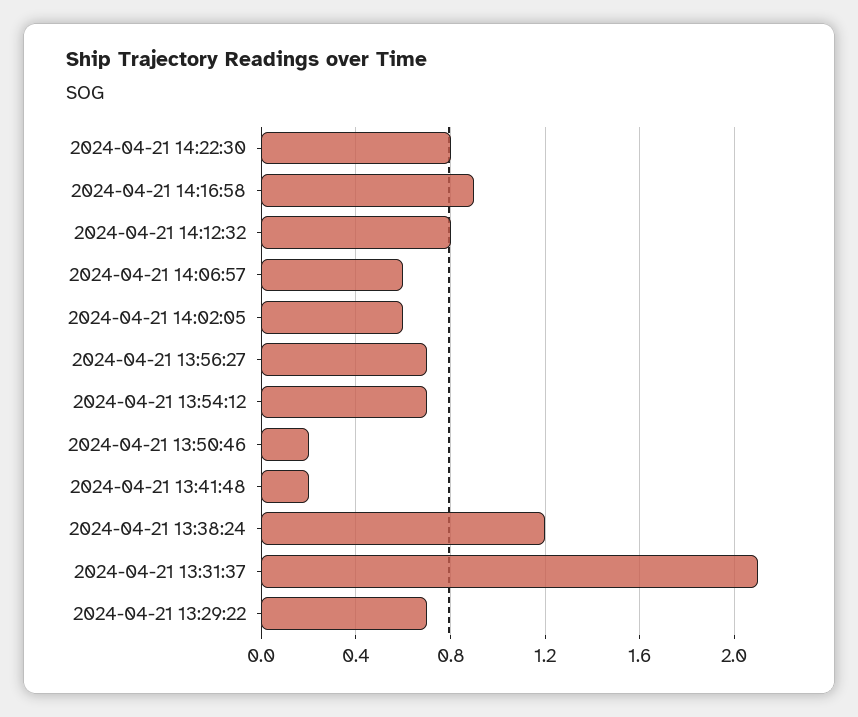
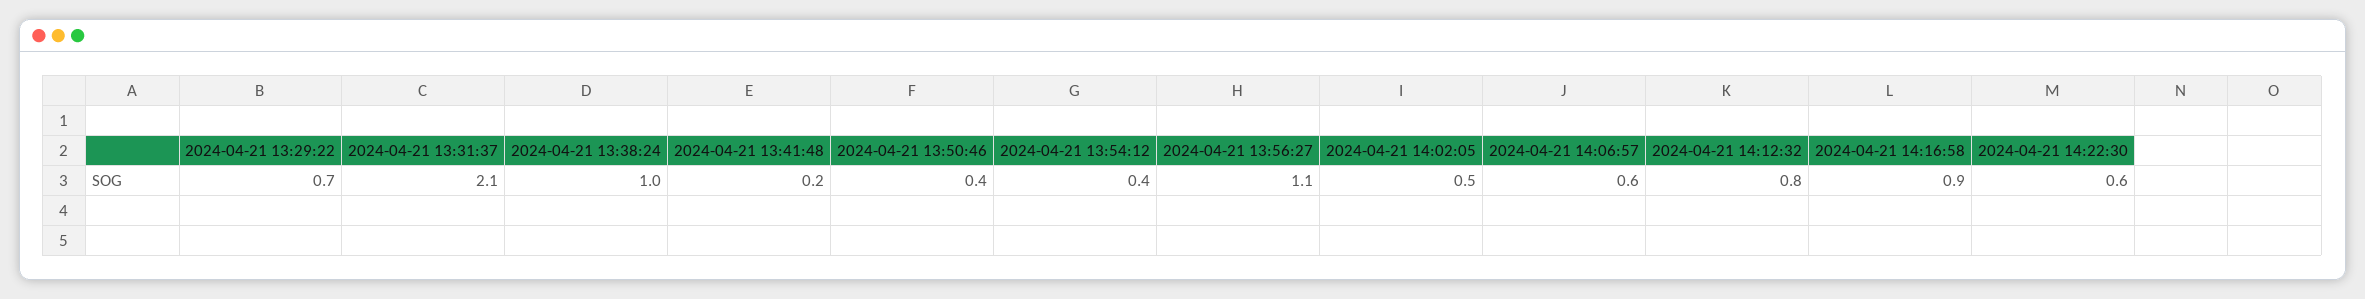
  {
-   "2024-04-21 14:22:30": 0.8,
+   "2024-04-21 14:22:30": 0.6,
    "2024-04-21 14:16:58": 0.9,
    "2024-04-21 14:12:32": 0.8,
    "2024-04-21 14:06:57": 0.6,
-   "2024-04-21 14:02:05": 0.6,
+   "2024-04-21 14:02:05": 0.5,
-   "2024-04-21 13:56:27": 0.7,
+   "2024-04-21 13:56:27": 1.1,
-   "2024-04-21 13:54:12": 0.7,
+   "2024-04-21 13:54:12": 0.4,
-   "2024-04-21 13:50:46": 0.2,
+   "2024-04-21 13:50:46": 0.4,
    "2024-04-21 13:41:48": 0.2,
-   "2024-04-21 13:38:24": 1.2,
+   "2024-04-21 13:38:24": 1,
    "2024-04-21 13:31:37": 2.1,
    "2024-04-21 13:29:22": 0.7
  }

